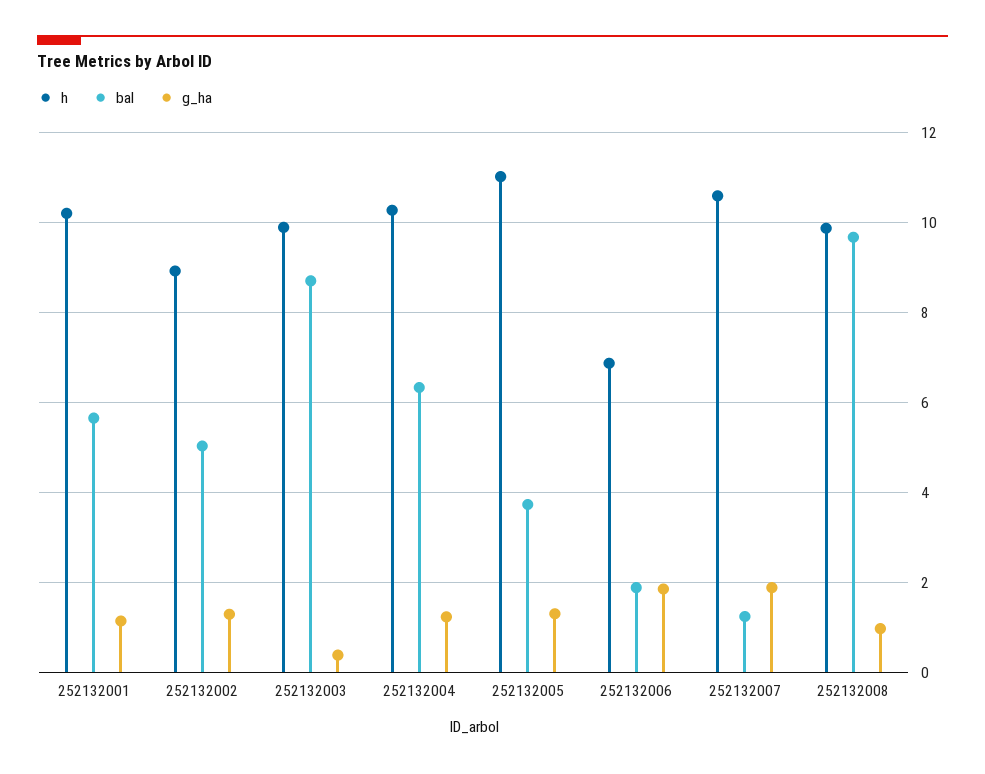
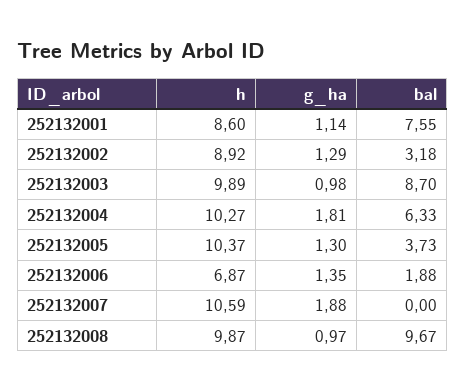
  {
    "h": {
-     "252132001": 10.2,
+     "252132001": 8.6,
      "252132002": 8.92,
      "252132003": 9.89,
      "252132004": 10.27,
-     "252132005": 11,
+     "252132005": 10.37,
      "252132006": 6.87,
      "252132007": 10.59,
      "252132008": 9.87
    },
    "bal": {
-     "252132001": 5.6,
+     "252132001": 7.55,
-     "252132002": 5,
+     "252132002": 3.18,
      "252132003": 8.7,
      "252132004": 6.33,
      "252132005": 3.73,
      "252132006": 1.88,
-     "252132007": 1.2,
+     "252132007": 0,
      "252132008": 9.67
    },
    "g_ha": {
      "252132001": 1.14,
      "252132002": 1.29,
-     "252132003": 0.4,
+     "252132003": 0.98,
-     "252132004": 1.2,
+     "252132004": 1.81,
      "252132005": 1.3,
-     "252132006": 1.8,
+     "252132006": 1.35,
      "252132007": 1.88,
      "252132008": 0.97
    }
  }

